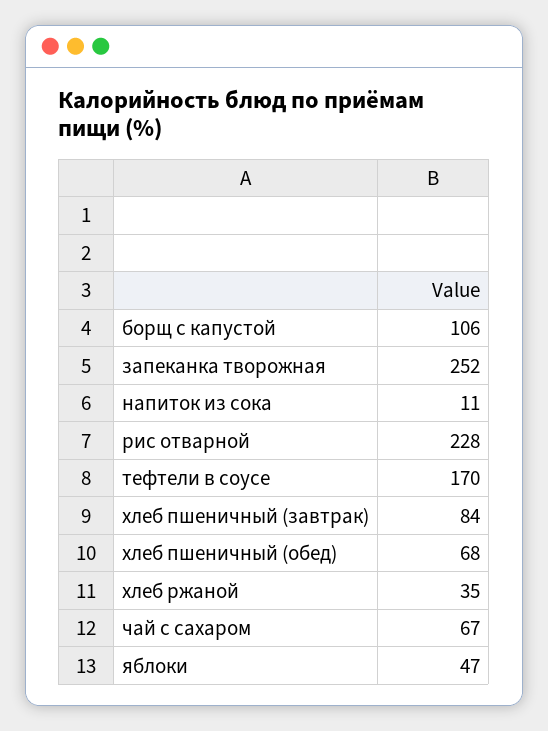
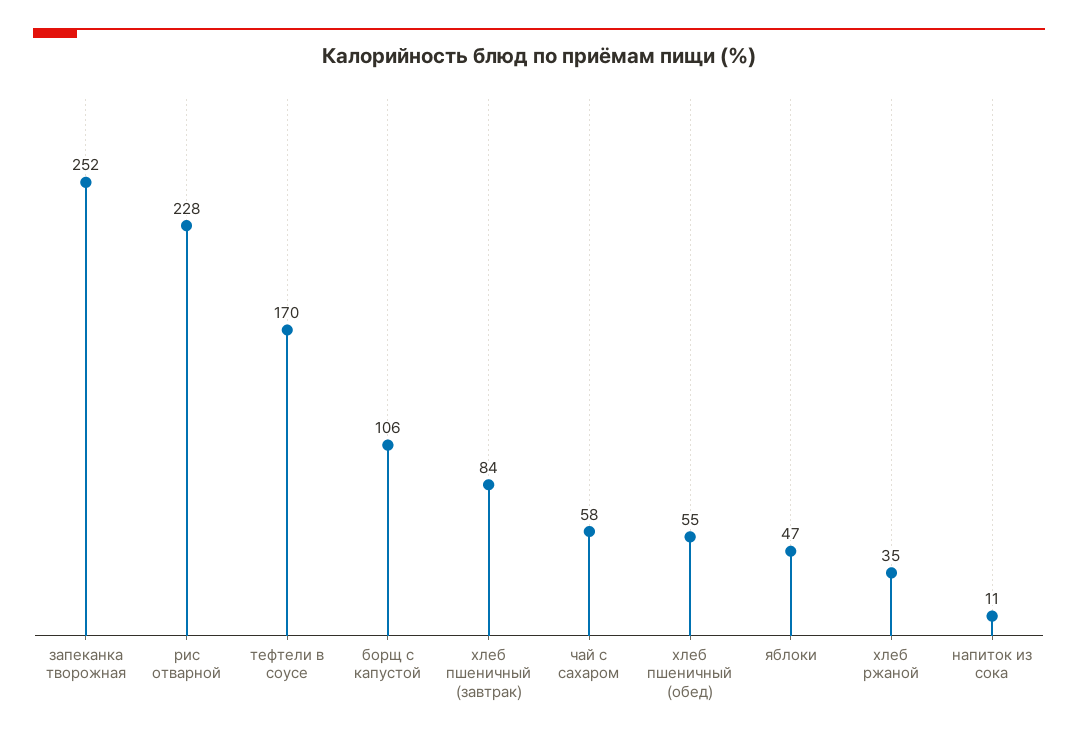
  {
    "борщ с капустой": 106,
    "запеканка творожная": 252,
    "напиток из сока": 11,
    "рис отварной": 228,
    "тефтели в соусе": 170,
    "хлеб пшеничный (завтрак)": 84,
-   "хлеб пшеничный (обед)": 68,
+   "хлеб пшеничный (обед)": 55,
    "хлеб ржаной": 35,
-   "чай с сахаром": 67,
+   "чай с сахаром": 58,
    "яблоки": 47
  }

